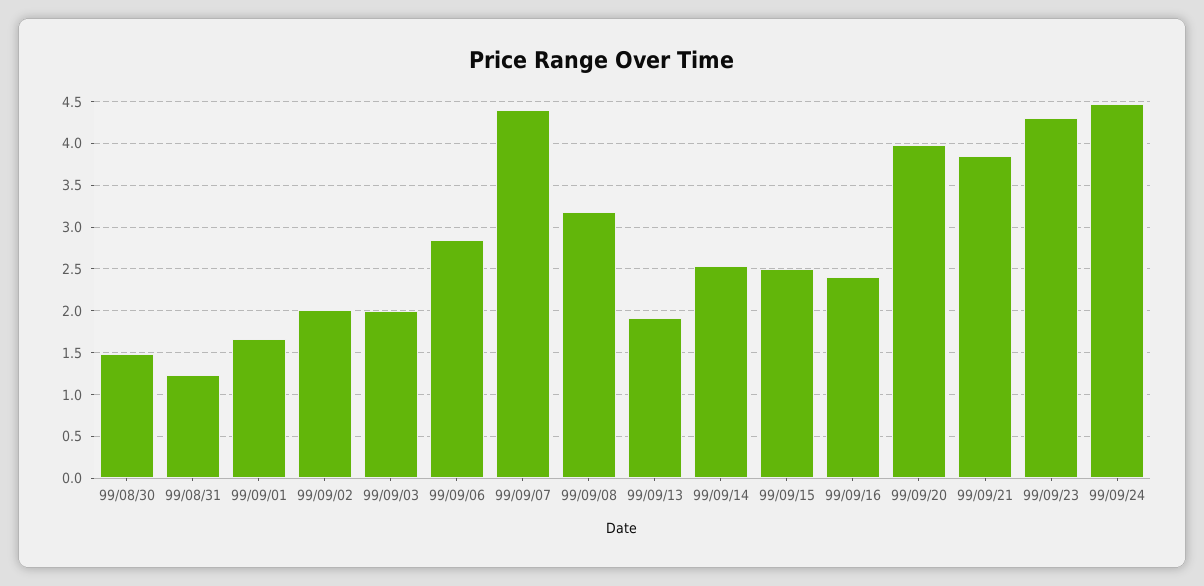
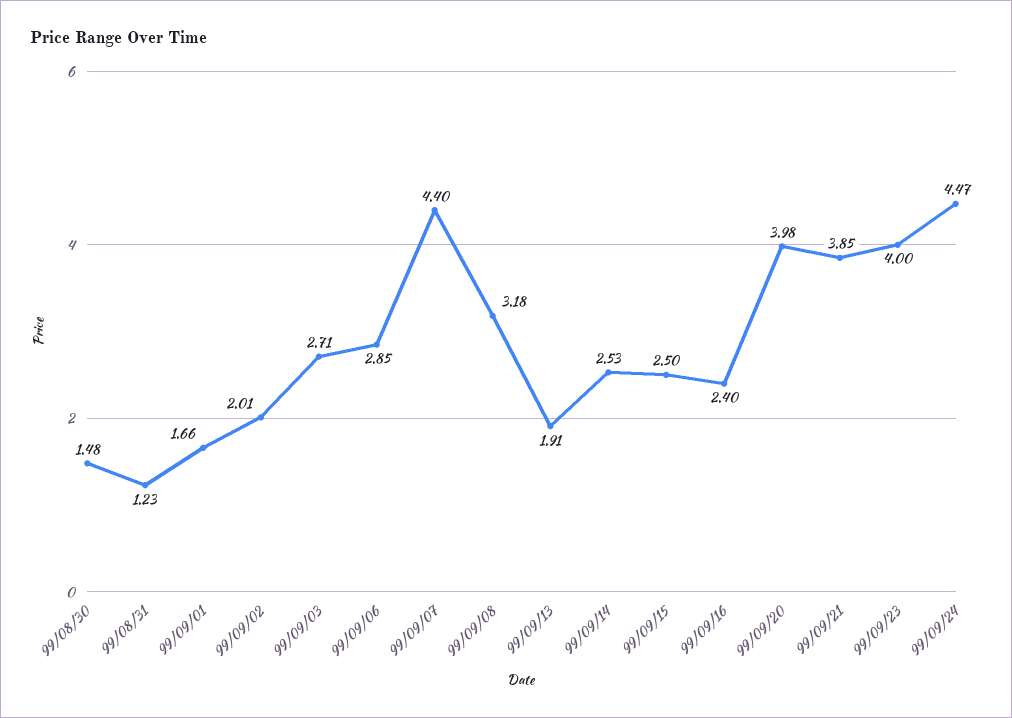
  {
    "99/08/30": 1.48,
    "99/08/31": 1.23,
    "99/09/01": 1.66,
    "99/09/02": 2.01,
-   "99/09/03": 2,
+   "99/09/03": 2.71,
    "99/09/06": 2.85,
    "99/09/07": 4.4,
    "99/09/08": 3.18,
    "99/09/13": 1.91,
    "99/09/14": 2.53,
    "99/09/15": 2.5,
    "99/09/16": 2.4,
    "99/09/20": 3.98,
    "99/09/21": 3.85,
-   "99/09/23": 4.3,
+   "99/09/23": 4,
    "99/09/24": 4.47
  }

